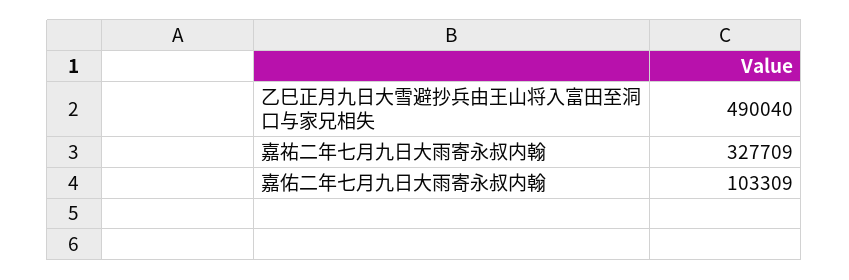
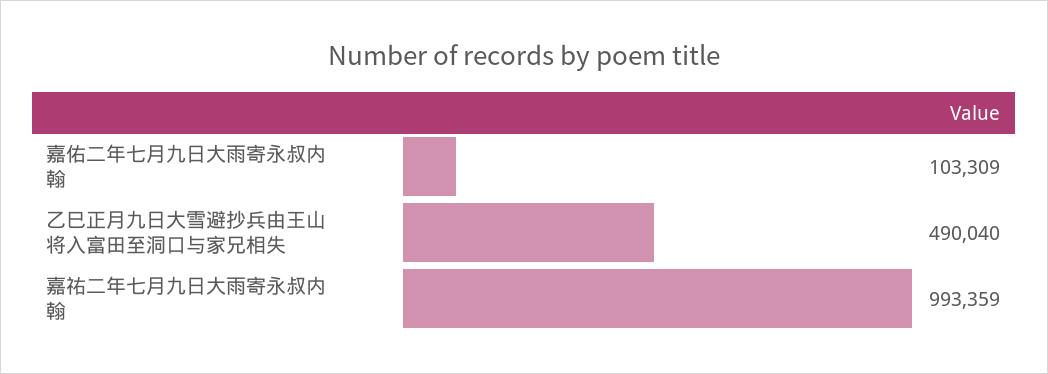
  {
    "乙巳正月九日大雪避抄兵由王山将入富田至洞口与家兄相失": 490040,
-   "嘉祐二年七月九日大雨寄永叔内翰": 327709,
+   "嘉祐二年七月九日大雨寄永叔内翰": 993359,
    "嘉佑二年七月九日大雨寄永叔内翰": 103309
  }

